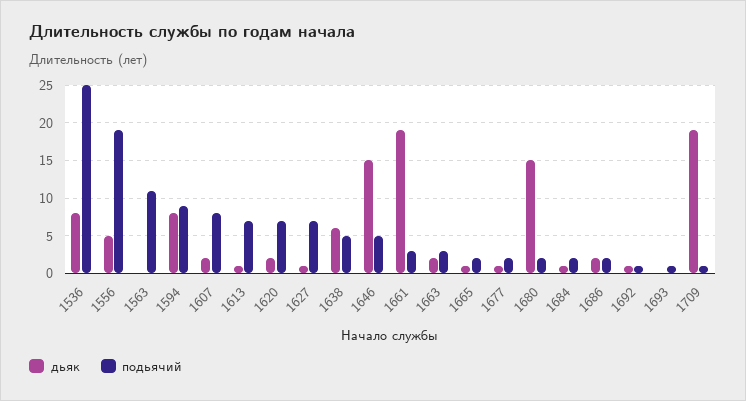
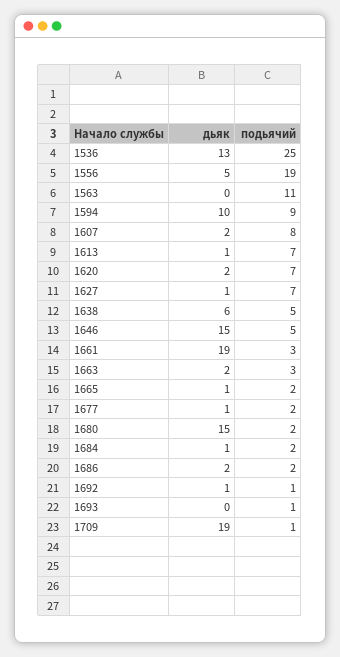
  {
    "дьяк": {
-     "1536": 8,
+     "1536": 13,
      "1556": 5,
      "1563": 0,
-     "1594": 8,
+     "1594": 10,
      "1607": 2,
      "1613": 1,
      "1620": 2,
      "1627": 1,
      "1638": 6,
      "1646": 15,
      "1661": 19,
      "1663": 2,
      "1665": 1,
      "1677": 1,
      "1680": 15,
      "1684": 1,
      "1686": 2,
      "1692": 1,
      "1693": 0,
      "1709": 19
    },
    "подьячий": {
      "1536": 25,
      "1556": 19,
      "1563": 11,
      "1594": 9,
      "1607": 8,
      "1613": 7,
      "1620": 7,
      "1627": 7,
      "1638": 5,
      "1646": 5,
      "1661": 3,
      "1663": 3,
      "1665": 2,
      "1677": 2,
      "1680": 2,
      "1684": 2,
      "1686": 2,
      "1692": 1,
      "1693": 1,
      "1709": 1
    }
  }

